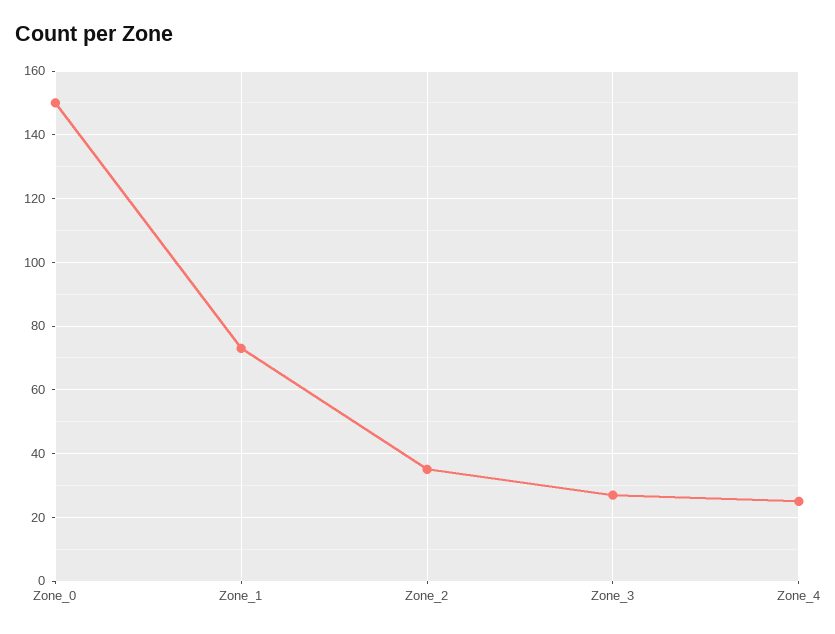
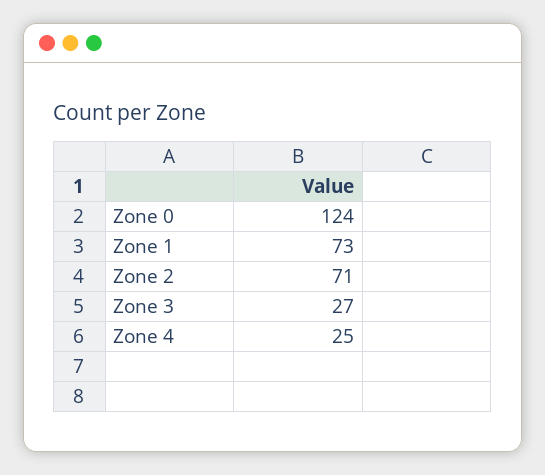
  {
-   "Zone_0": 150,
+   "Zone_0": 124,
    "Zone_1": 73,
-   "Zone_2": 35,
+   "Zone_2": 71,
    "Zone_3": 27,
    "Zone_4": 25
  }

